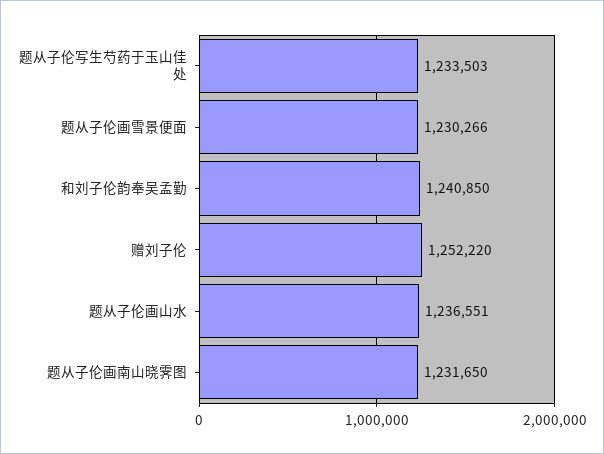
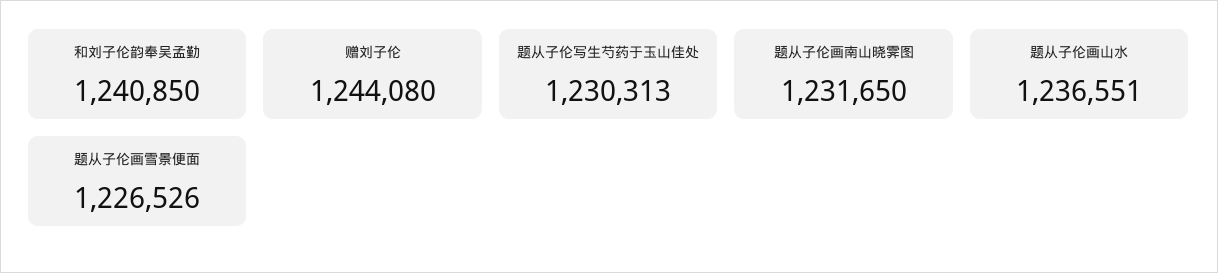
  {
-   "题从子伦写生芍药于玉山佳处": 1233503,
+   "题从子伦写生芍药于玉山佳处": 1230313,
-   "题从子伦画雪景便面": 1230266,
+   "题从子伦画雪景便面": 1226526,
    "和刘子伦韵奉吴孟勤": 1240850,
-   "赠刘子伦": 1252220,
+   "赠刘子伦": 1244080,
    "题从子伦画山水": 1236551,
    "题从子伦画南山晓霁图": 1231650
  }

